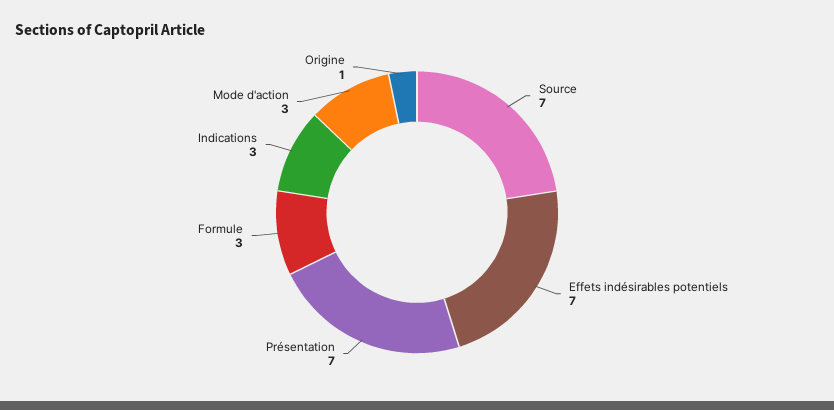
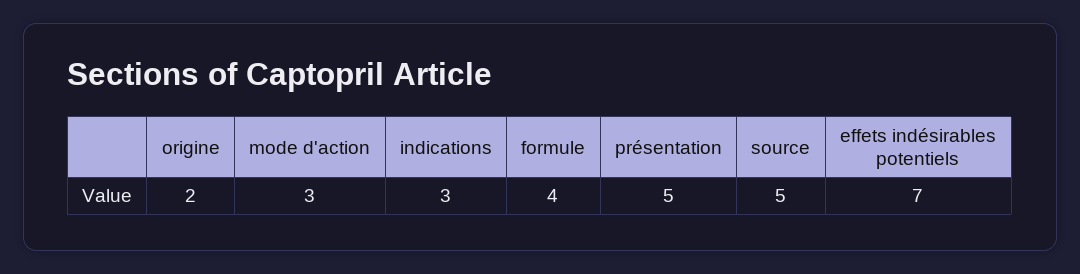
  {
-   "Source": 7,
+   "Source": 5,
    "Effets indésirables potentiels": 7,
-   "Présentation": 7,
+   "Présentation": 5,
-   "Formule": 3,
+   "Formule": 4,
    "Indications": 3,
    "Mode d'action": 3,
-   "Origine": 1
+   "Origine": 2
  }

